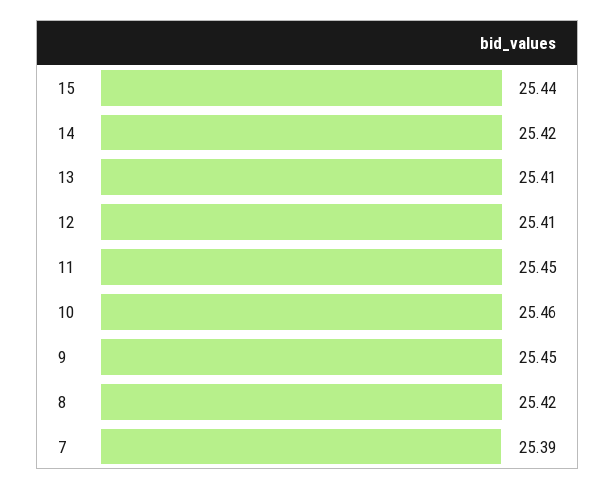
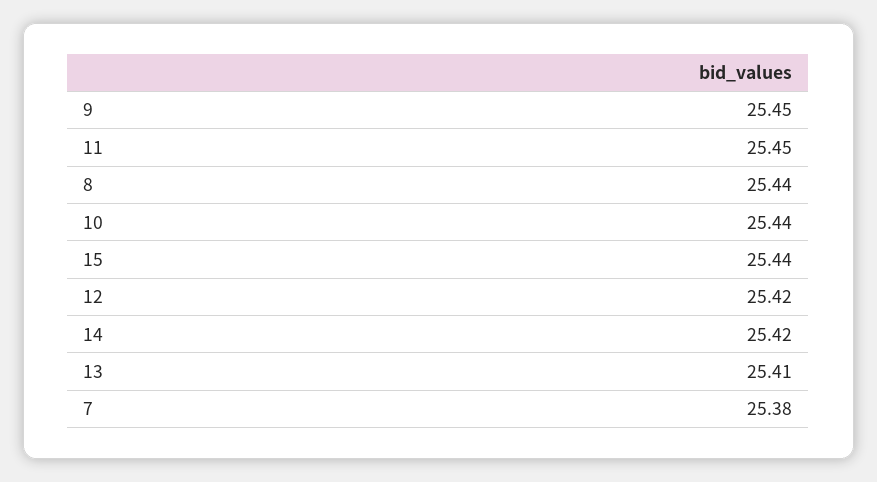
  {
    "15": 25.44,
    "14": 25.42,
    "13": 25.41,
-   "12": 25.41,
+   "12": 25.42,
    "11": 25.45,
-   "10": 25.46,
+   "10": 25.44,
    "9": 25.45,
-   "8": 25.42,
+   "8": 25.44,
-   "7": 25.39
+   "7": 25.38
  }

